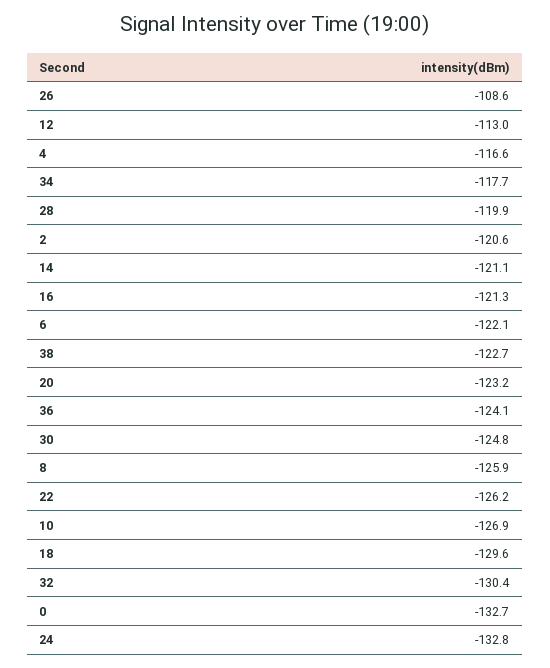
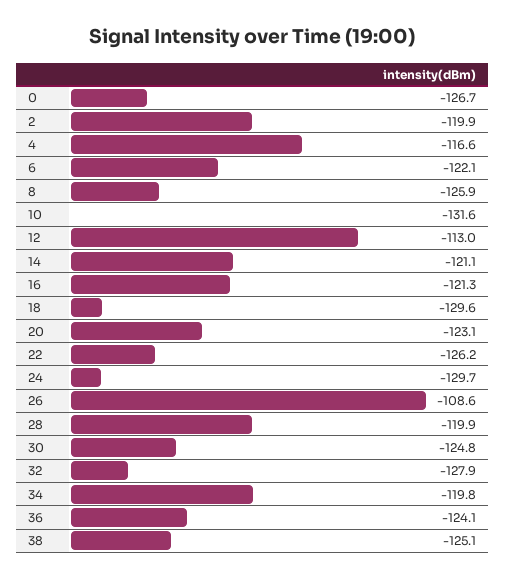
  {
    "26": -108.6,
    "12": -113,
    "4": -116.6,
-   "34": -117.7,
+   "34": -119.8,
    "28": -119.9,
-   "2": -120.6,
+   "2": -119.9,
    "14": -121.1,
    "16": -121.3,
    "6": -122.1,
-   "38": -122.7,
+   "38": -125.1,
-   "20": -123.2,
+   "20": -123.1,
    "36": -124.1,
    "30": -124.8,
    "8": -125.9,
    "22": -126.2,
-   "10": -126.9,
+   "10": -131.6,
    "18": -129.6,
-   "32": -130.4,
+   "32": -127.9,
-   "0": -132.7,
+   "0": -126.7,
-   "24": -132.8
+   "24": -129.7
  }

